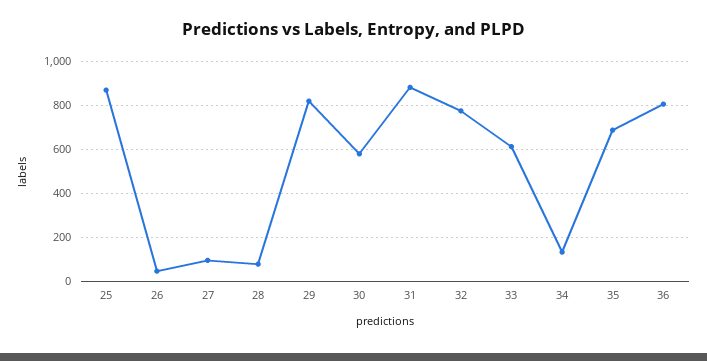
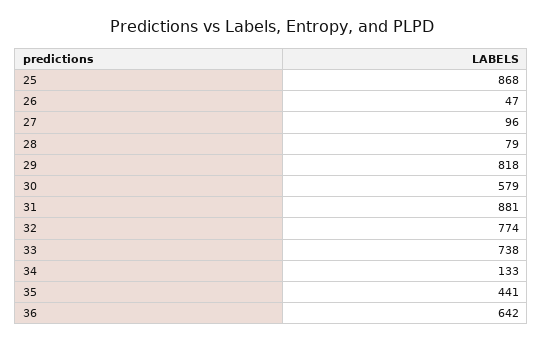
  {
    "25": 868,
    "26": 47,
    "27": 96,
    "28": 79,
    "29": 818,
    "30": 579,
    "31": 881,
    "32": 774,
-   "33": 600,
+   "33": 738,
    "34": 133,
-   "35": 700,
+   "35": 441,
-   "36": 800
+   "36": 642
  }

